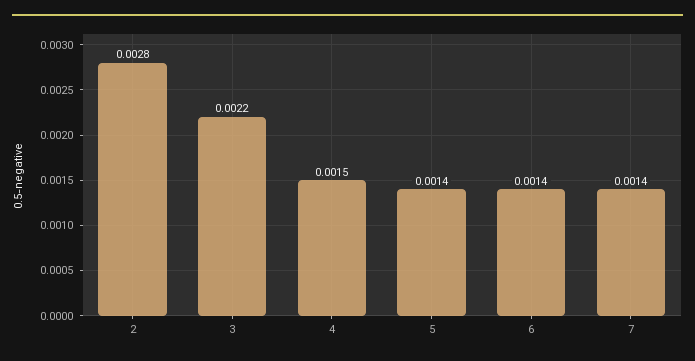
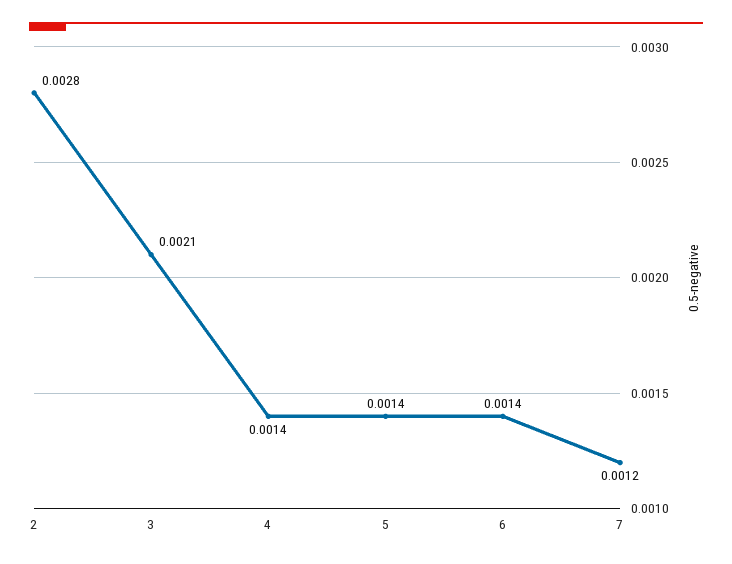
  {
    "2": 0.0028,
-   "3": 0.0022,
+   "3": 0.0021,
-   "4": 0.0015,
+   "4": 0.0014,
    "5": 0.0014,
    "6": 0.0014,
-   "7": 0.0014
+   "7": 0.0012
  }

